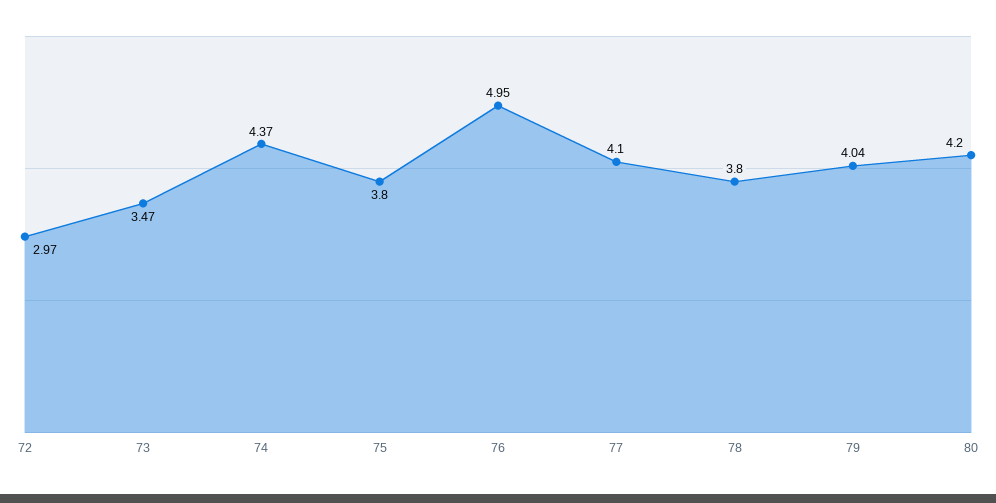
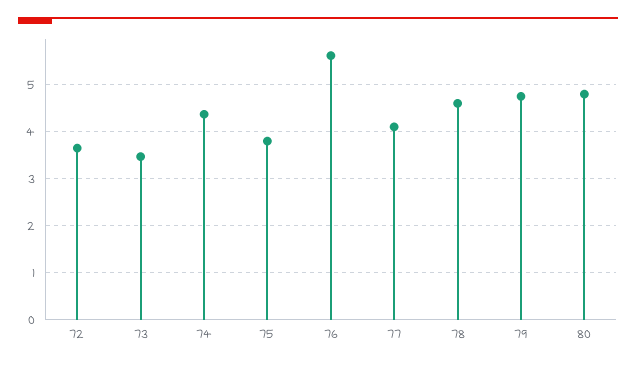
  {
-   "72": 2.97,
+   "72": 3.6,
    "73": 3.47,
    "74": 4.37,
    "75": 3.8,
-   "76": 4.95,
+   "76": 5.6,
    "77": 4.1,
-   "78": 3.8,
+   "78": 4.6,
-   "79": 4.04,
+   "79": 4.8,
-   "80": 4.2
+   "80": 4.8
  }

